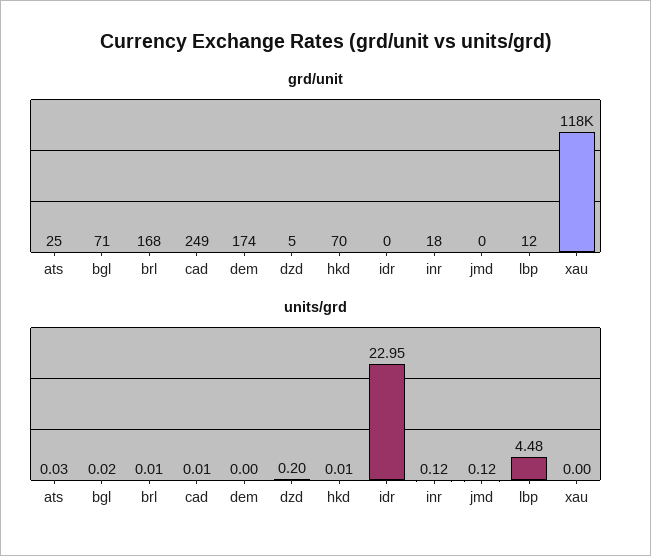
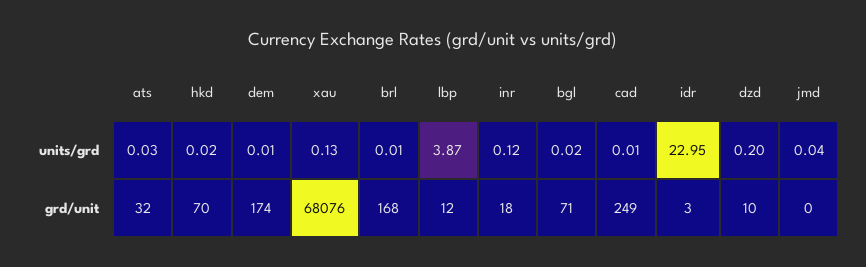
  {
    "grd/unit": {
-     "ats": 25,
+     "ats": 32,
      "bgl": 71,
      "brl": 168,
      "cad": 249,
      "dem": 174,
-     "dzd": 5,
+     "dzd": 10,
      "hkd": 70,
-     "idr": 0,
+     "idr": 3,
      "inr": 18,
      "jmd": 0,
      "lbp": 12,
-     "xau": 118000
+     "xau": 68076
    },
    "units/grd": {
      "ats": 0.03,
      "bgl": 0.02,
      "brl": 0.01,
      "cad": 0.01,
-     "dem": 0,
+     "dem": 0.01,
      "dzd": 0.2,
-     "hkd": 0.01,
+     "hkd": 0.02,
      "idr": 22.95,
      "inr": 0.12,
-     "jmd": 0.12,
+     "jmd": 0.04,
-     "lbp": 4.48,
+     "lbp": 3.87,
-     "xau": 0
+     "xau": 0.13
    }
  }

